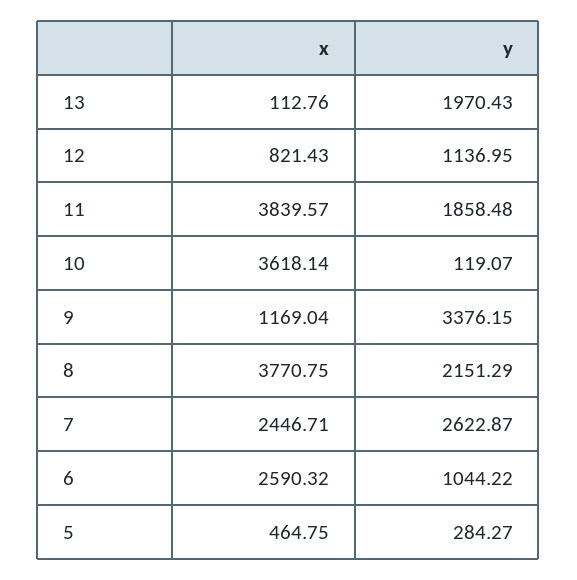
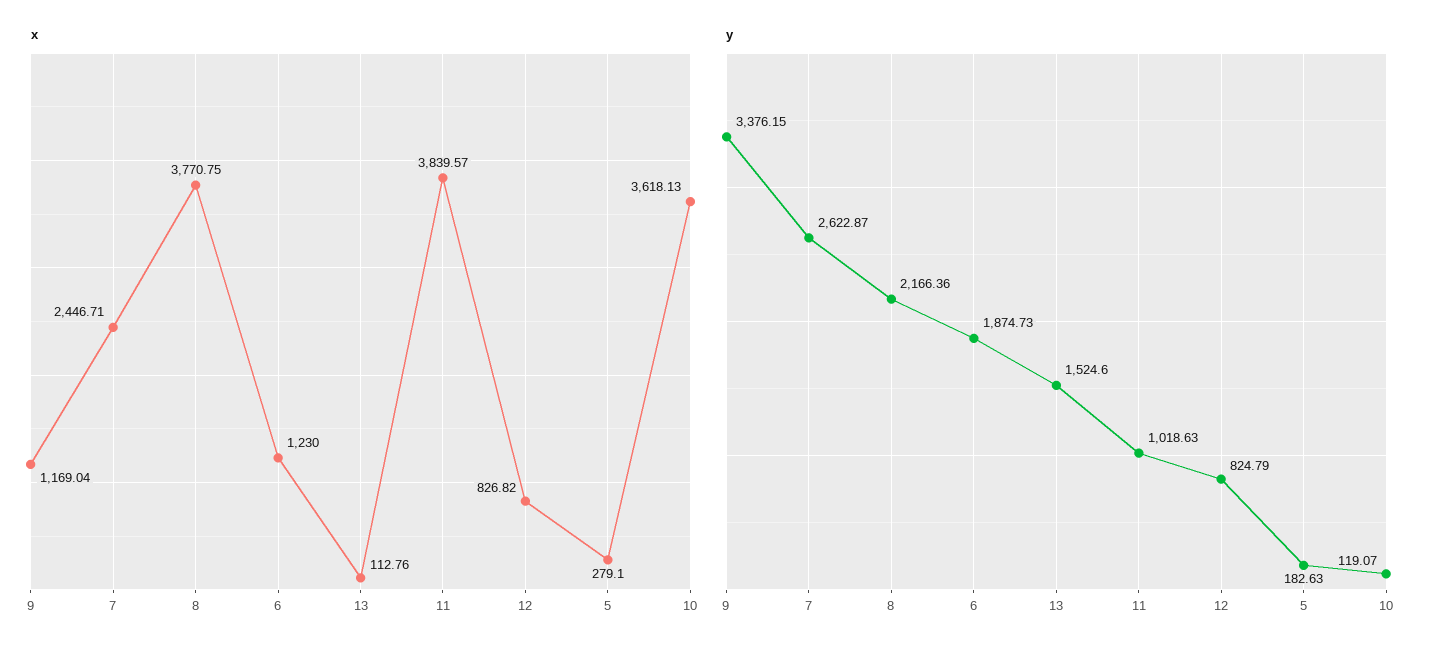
  {
    "x": {
      "13": 112.76,
-     "12": 821.43,
+     "12": 826.82,
      "11": 3839.57,
-     "10": 3618.14,
+     "10": 3618.13,
      "9": 1169.04,
      "8": 3770.75,
      "7": 2446.71,
-     "6": 2590.32,
+     "6": 1230,
-     "5": 464.75
+     "5": 279.1
    },
    "y": {
-     "13": 1970.43,
+     "13": 1524.6,
-     "12": 1136.95,
+     "12": 824.79,
-     "11": 1858.48,
+     "11": 1018.63,
      "10": 119.07,
      "9": 3376.15,
-     "8": 2151.29,
+     "8": 2166.36,
      "7": 2622.87,
-     "6": 1044.22,
+     "6": 1874.73,
-     "5": 284.27
+     "5": 182.63
    }
  }

